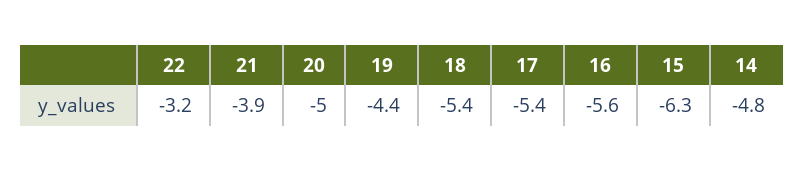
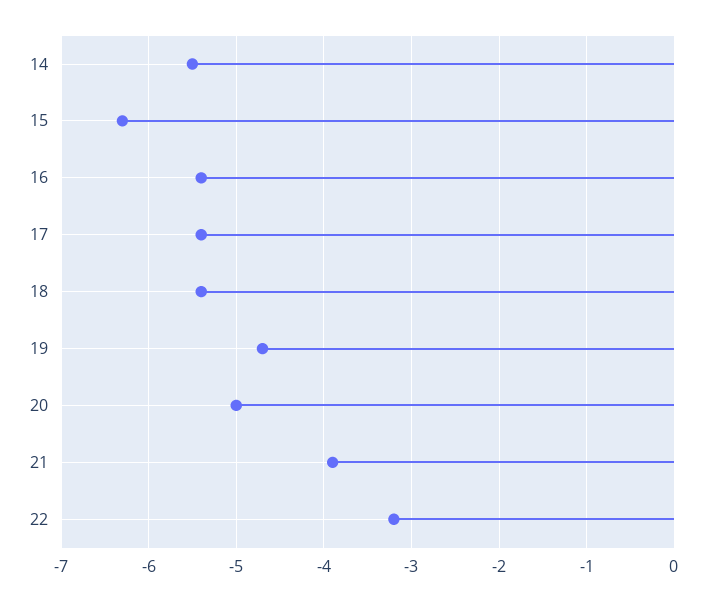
  {
    "22": -3.2,
    "21": -3.9,
    "20": -5,
-   "19": -4.4,
+   "19": -4.7,
    "18": -5.4,
    "17": -5.4,
-   "16": -5.6,
+   "16": -5.4,
    "15": -6.3,
-   "14": -4.8
+   "14": -5.5
  }

